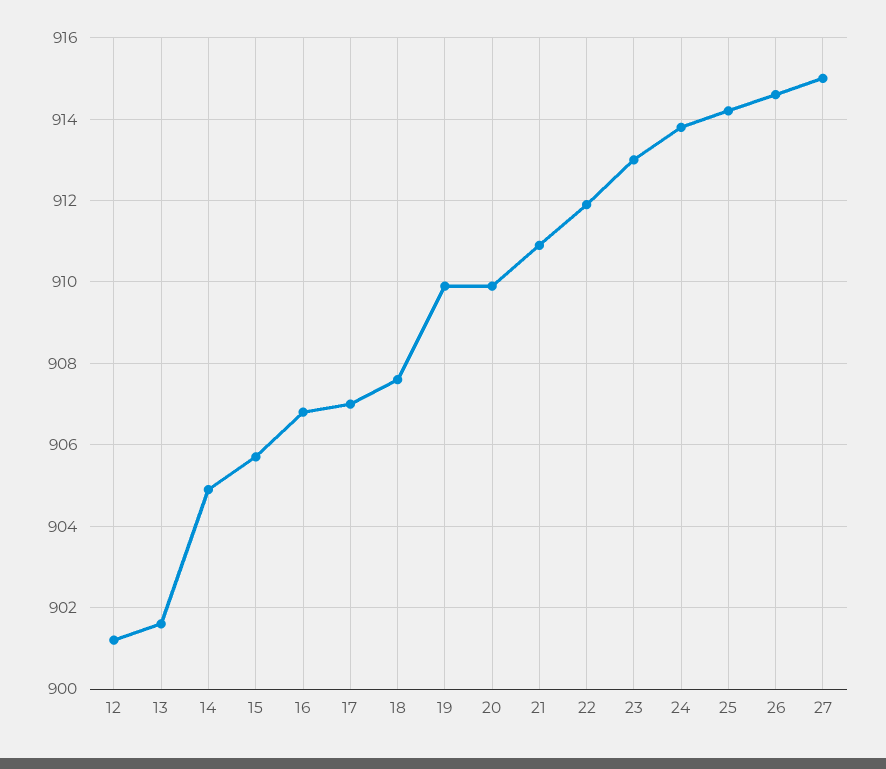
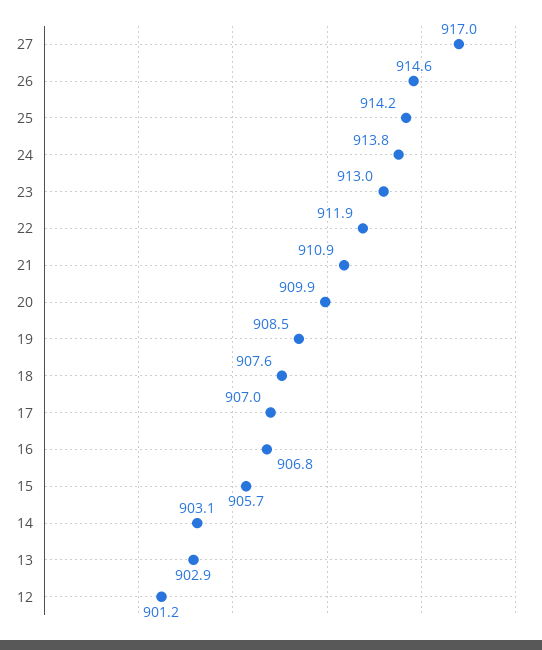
  {
    "12": 901.2,
-   "13": 901.5,
+   "13": 902.9,
-   "14": 905,
+   "14": 903.1,
    "15": 905.7,
    "16": 906.8,
    "17": 907,
    "18": 907.6,
-   "19": 910,
+   "19": 908.5,
    "20": 909.9,
    "21": 910.9,
    "22": 911.9,
    "23": 913,
    "24": 913.8,
    "25": 914.2,
    "26": 914.6,
-   "27": 915
+   "27": 917
  }

